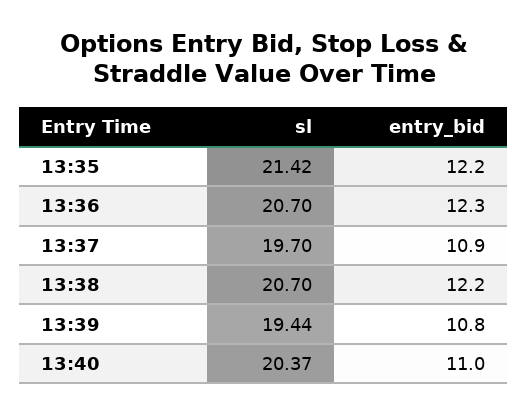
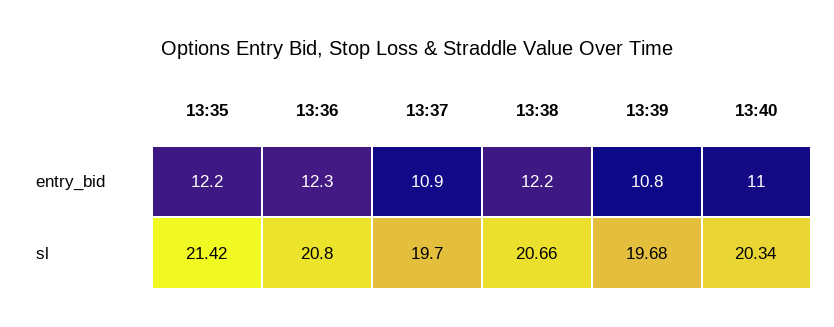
  {
    "sl": {
      "13:35": 21.42,
-     "13:36": 20.7,
+     "13:36": 20.8,
      "13:37": 19.7,
-     "13:38": 20.7,
+     "13:38": 20.66,
-     "13:39": 19.44,
+     "13:39": 19.68,
-     "13:40": 20.37
+     "13:40": 20.34
    },
    "entry_bid": {
      "13:35": 12.2,
      "13:36": 12.3,
      "13:37": 10.9,
      "13:38": 12.2,
      "13:39": 10.8,
      "13:40": 11
    }
  }

